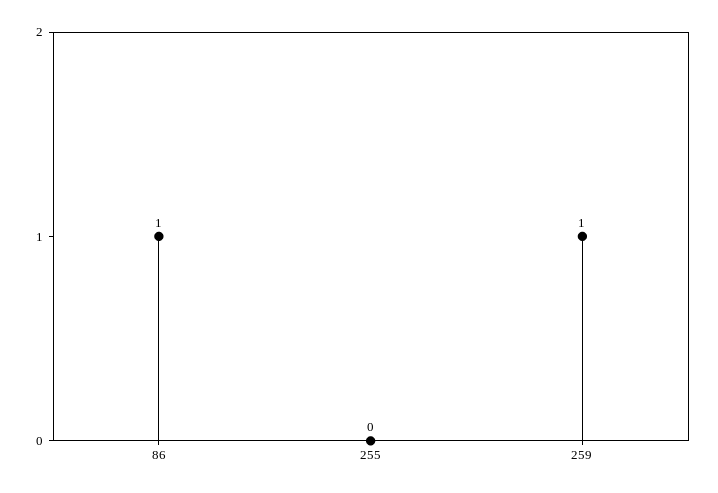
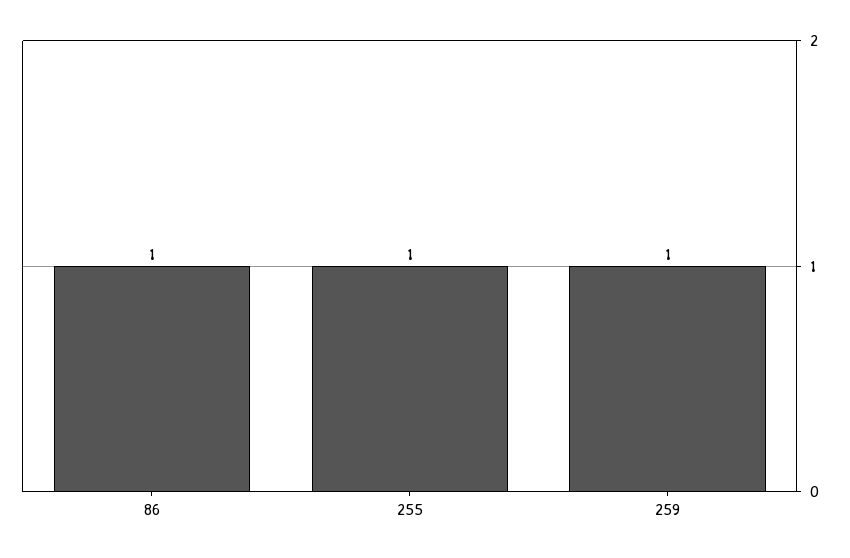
  {
    "86": 1,
-   "255": 0,
+   "255": 1,
    "259": 1
  }

